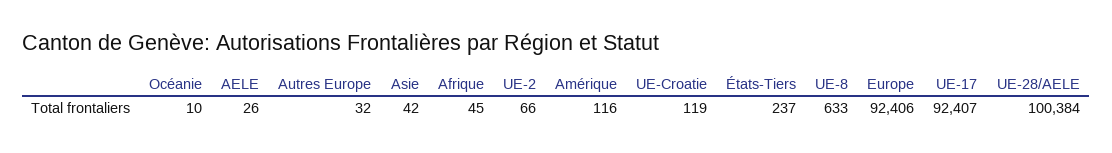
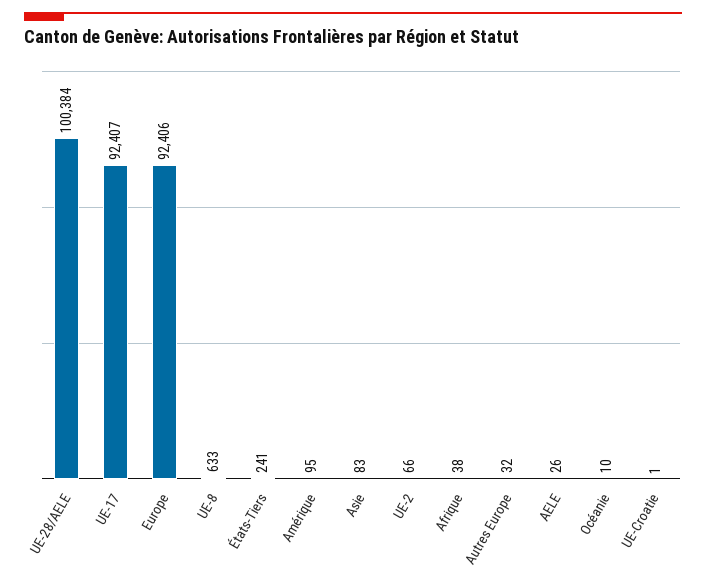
  {
    "Océanie": 10,
    "AELE": 26,
    "Autres Europe": 32,
-   "Asie": 42,
+   "Asie": 83,
-   "Afrique": 45,
+   "Afrique": 38,
    "UE-2": 66,
-   "Amérique": 116,
+   "Amérique": 95,
-   "UE-Croatie": 119,
+   "UE-Croatie": 1,
-   "États-Tiers": 237,
+   "États-Tiers": 241,
    "UE-8": 633,
    "Europe": 92406,
    "UE-17": 92407,
    "UE-28/AELE": 100384
  }

